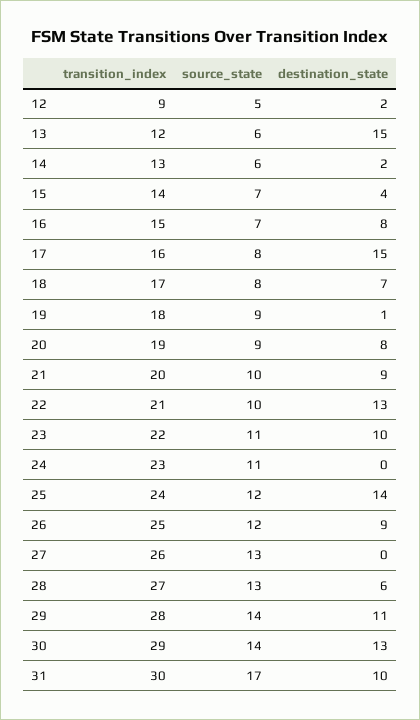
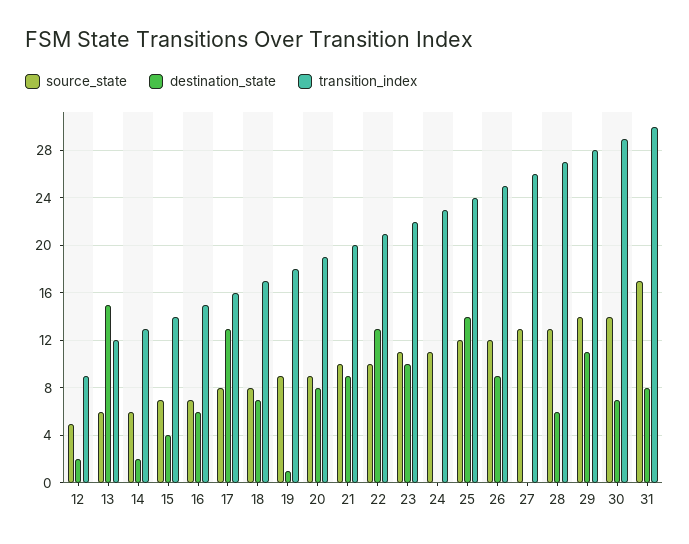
  {
    "transition_index": {
      "12": 9,
      "13": 12,
      "14": 13,
      "15": 14,
      "16": 15,
      "17": 16,
      "18": 17,
      "19": 18,
      "20": 19,
      "21": 20,
      "22": 21,
      "23": 22,
      "24": 23,
      "25": 24,
      "26": 25,
      "27": 26,
      "28": 27,
      "29": 28,
      "30": 29,
      "31": 30
    },
    "source_state": {
      "12": 5,
      "13": 6,
      "14": 6,
      "15": 7,
      "16": 7,
      "17": 8,
      "18": 8,
      "19": 9,
      "20": 9,
      "21": 10,
      "22": 10,
      "23": 11,
      "24": 11,
      "25": 12,
      "26": 12,
      "27": 13,
      "28": 13,
      "29": 14,
      "30": 14,
      "31": 17
    },
    "destination_state": {
      "12": 2,
      "13": 15,
      "14": 2,
      "15": 4,
-     "16": 8,
+     "16": 6,
-     "17": 15,
+     "17": 13,
      "18": 7,
      "19": 1,
      "20": 8,
      "21": 9,
      "22": 13,
      "23": 10,
      "24": 0,
      "25": 14,
      "26": 9,
      "27": 0,
      "28": 6,
      "29": 11,
-     "30": 13,
+     "30": 7,
-     "31": 10
+     "31": 8
    }
  }

